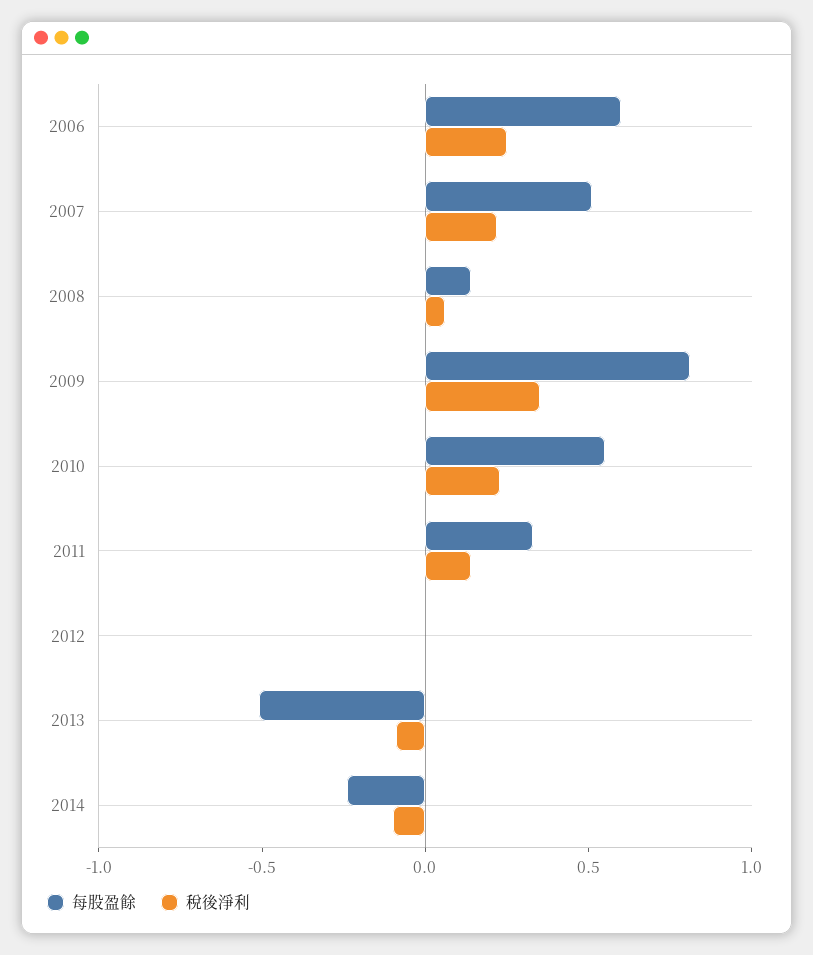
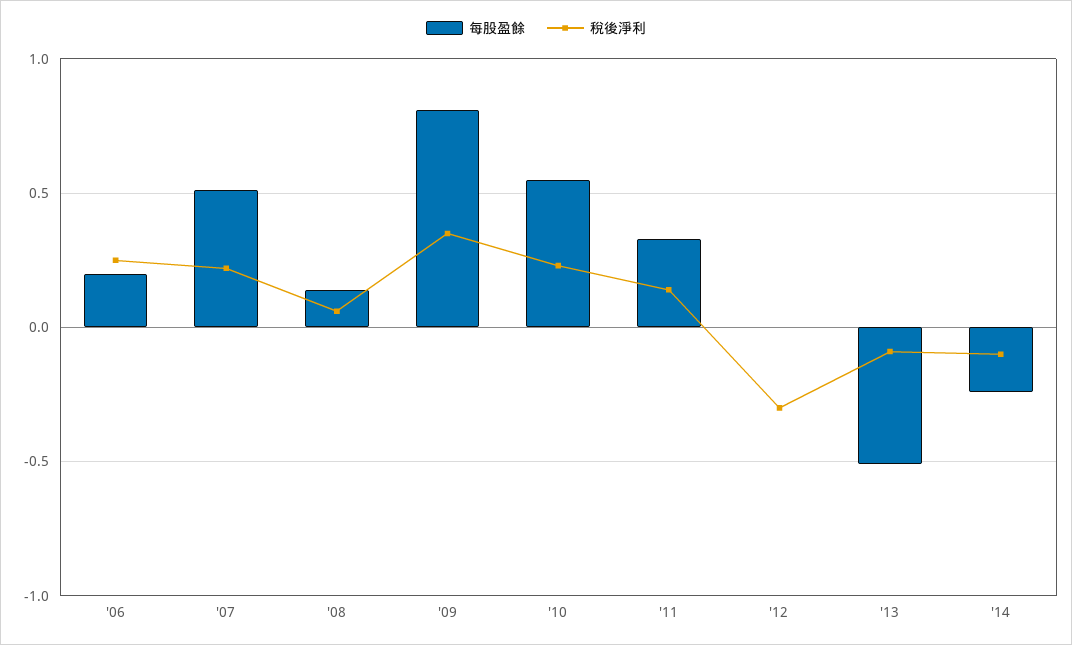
  {
    "每股盈餘": {
-     "2006": 0.6,
+     "2006": 0.2,
      "2007": 0.5,
      "2008": 0.15,
      "2009": 0.8,
      "2010": 0.55,
      "2011": 0.35,
      "2012": 0,
      "2013": -0.5,
      "2014": -0.25
    },
    "稅後淨利": {
      "2006": 0.25,
      "2007": 0.2,
      "2008": 0.05,
      "2009": 0.35,
      "2010": 0.25,
      "2011": 0.15,
-     "2012": 0,
+     "2012": -0.3,
      "2013": -0.1,
      "2014": -0.1
    }
  }

